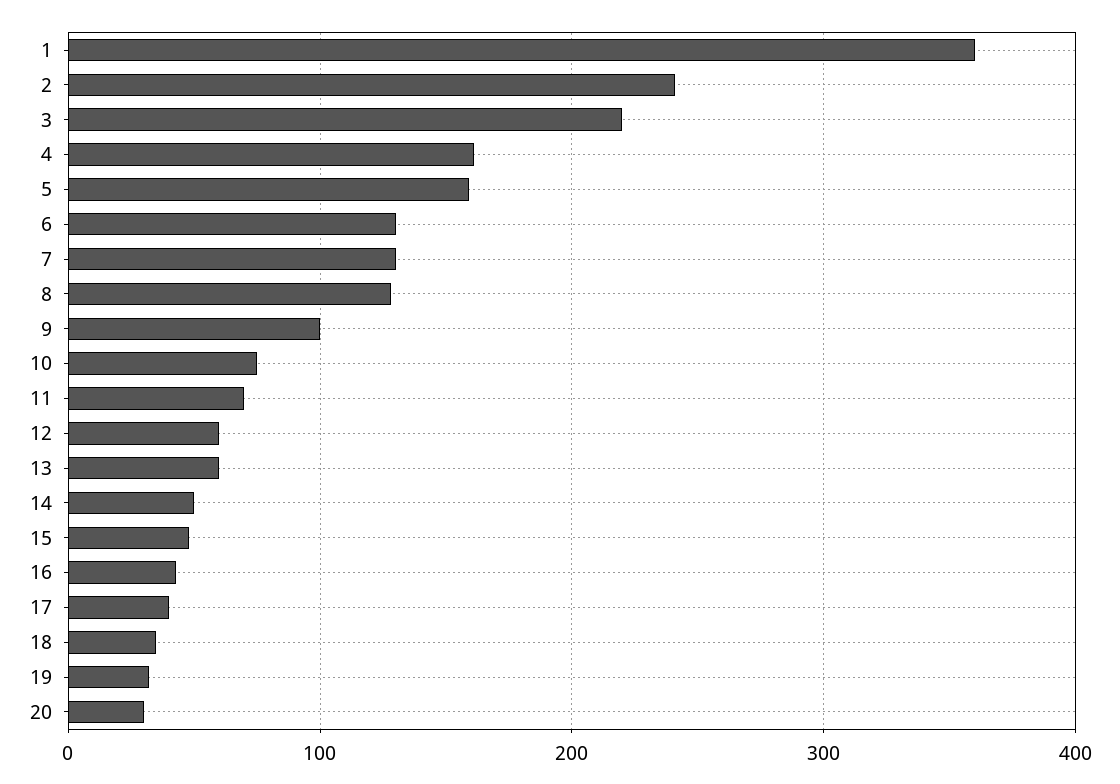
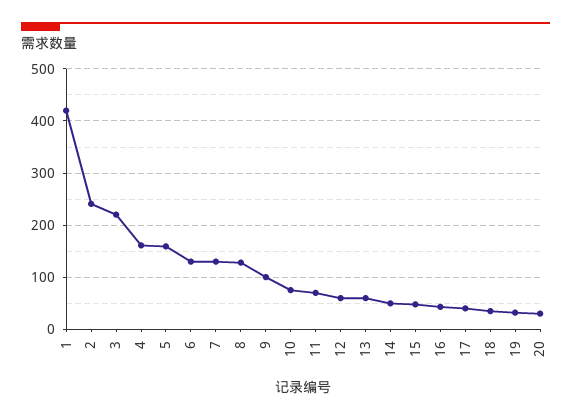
  {
-   "1": 360,
+   "1": 420,
    "2": 240,
    "3": 220,
    "4": 160,
    "5": 160,
    "6": 130,
    "7": 130,
    "8": 130,
    "9": 100,
    "10": 80,
    "11": 70,
    "12": 60,
    "13": 60,
    "14": 50,
    "15": 50,
    "16": 40,
    "17": 40,
    "18": 40,
    "19": 30,
    "20": 30
  }

